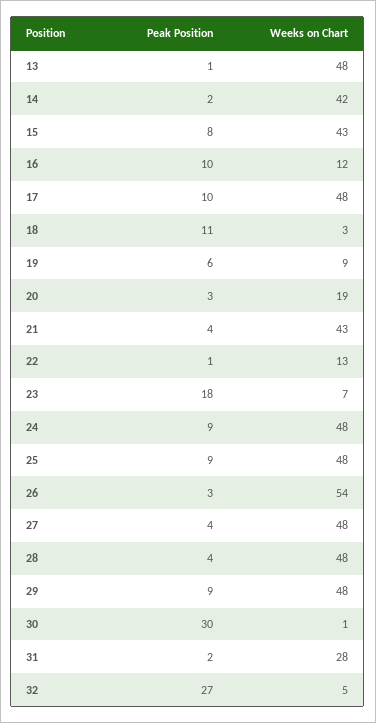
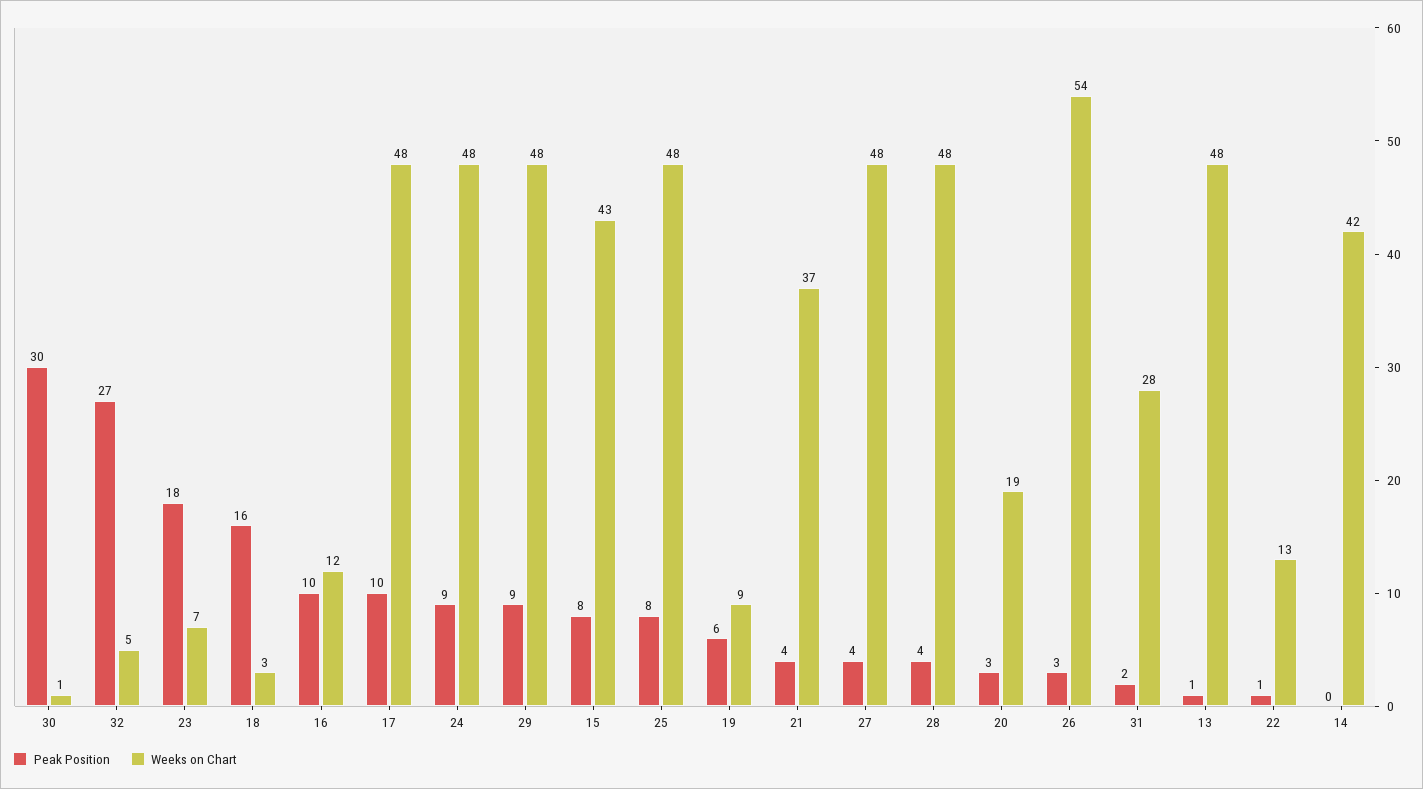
  {
    "Peak Position": {
      "13": 1,
-     "14": 2,
+     "14": 0,
      "15": 8,
      "16": 10,
      "17": 10,
-     "18": 11,
+     "18": 16,
      "19": 6,
      "20": 3,
      "21": 4,
      "22": 1,
      "23": 18,
      "24": 9,
-     "25": 9,
+     "25": 8,
      "26": 3,
      "27": 4,
      "28": 4,
      "29": 9,
      "30": 30,
      "31": 2,
      "32": 27
    },
    "Weeks on Chart": {
      "13": 48,
      "14": 42,
      "15": 43,
      "16": 12,
      "17": 48,
      "18": 3,
      "19": 9,
      "20": 19,
-     "21": 43,
+     "21": 37,
      "22": 13,
      "23": 7,
      "24": 48,
      "25": 48,
      "26": 54,
      "27": 48,
      "28": 48,
      "29": 48,
      "30": 1,
      "31": 28,
      "32": 5
    }
  }

